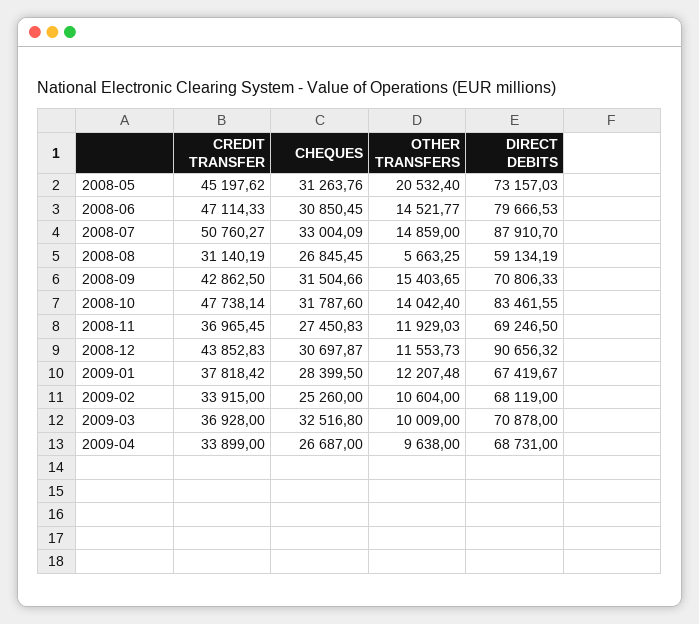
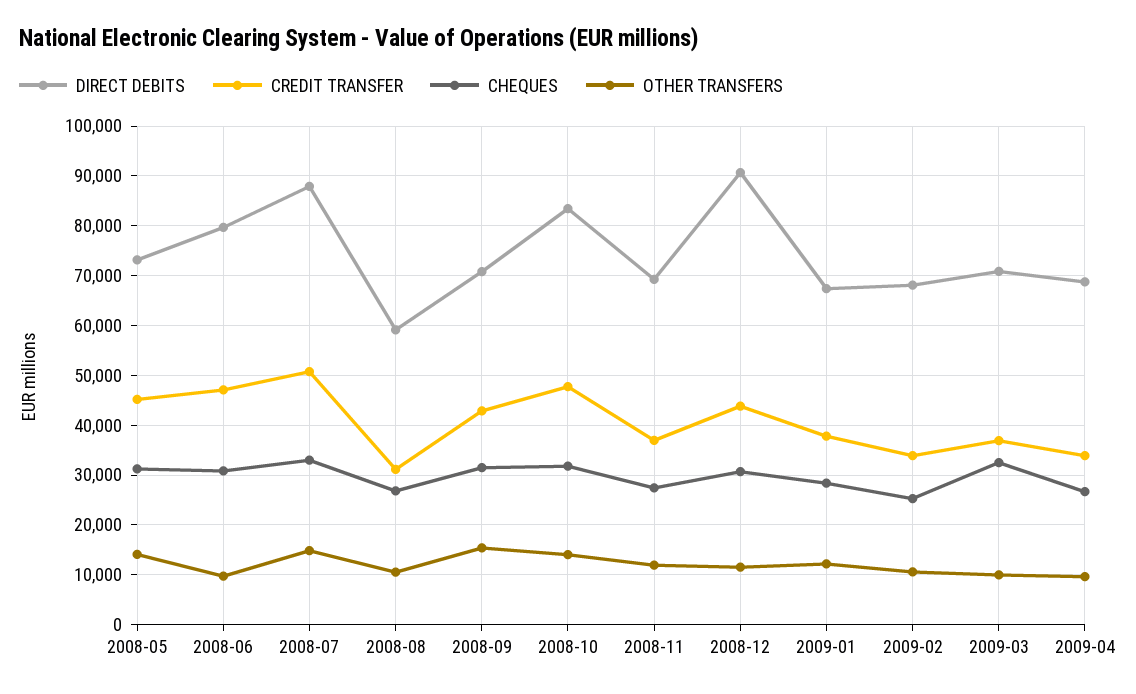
  {
    "CREDIT TRANSFER": {
      "2008-05": 45197.62,
      "2008-06": 47114.33,
      "2008-07": 50760.27,
      "2008-08": 31140.19,
      "2008-09": 42862.5,
      "2008-10": 47738.14,
      "2008-11": 36965.45,
      "2008-12": 43852.83,
      "2009-01": 37818.42,
      "2009-02": 33915,
      "2009-03": 36928,
      "2009-04": 33899
    },
    "CHEQUES": {
      "2008-05": 31263.76,
      "2008-06": 30850.45,
      "2008-07": 33004.09,
      "2008-08": 26845.45,
      "2008-09": 31504.66,
      "2008-10": 31787.6,
      "2008-11": 27450.83,
      "2008-12": 30697.87,
      "2009-01": 28399.5,
      "2009-02": 25260,
      "2009-03": 32516.8,
      "2009-04": 26687
    },
    "OTHER TRANSFERS": {
-     "2008-05": 20532.4,
+     "2008-05": 14000,
-     "2008-06": 14521.77,
+     "2008-06": 10000,
      "2008-07": 14859,
-     "2008-08": 5663.25,
+     "2008-08": 10000,
      "2008-09": 15403.65,
      "2008-10": 14042.4,
      "2008-11": 11929.03,
      "2008-12": 11553.73,
      "2009-01": 12207.48,
      "2009-02": 10604,
      "2009-03": 10009,
      "2009-04": 9638
    },
    "DIRECT DEBITS": {
      "2008-05": 73157.03,
      "2008-06": 79666.53,
      "2008-07": 87910.7,
      "2008-08": 59134.19,
      "2008-09": 70806.33,
      "2008-10": 83461.55,
      "2008-11": 69246.5,
      "2008-12": 90656.32,
      "2009-01": 67419.67,
      "2009-02": 68119,
      "2009-03": 70878,
      "2009-04": 68731
    }
  }

